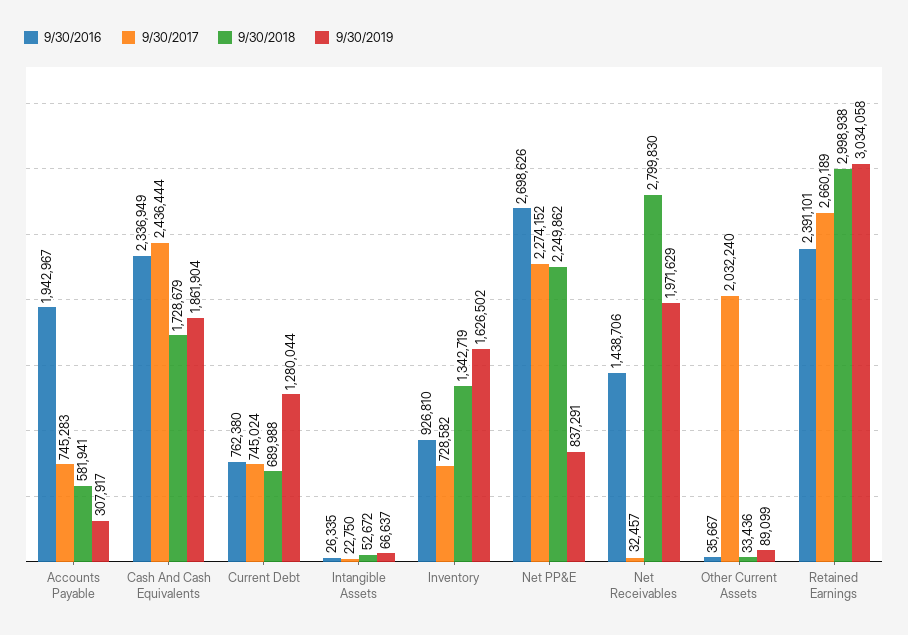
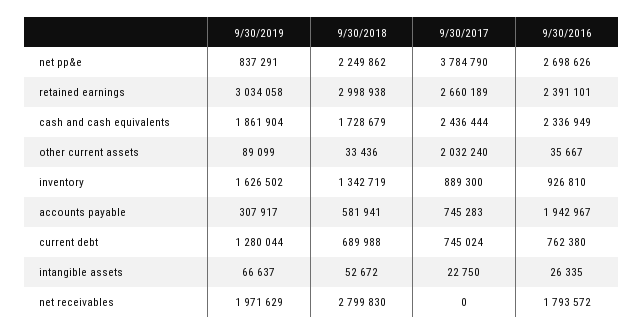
  {
    "9/30/2016": {
      "Accounts Payable": 1942967,
      "Cash And Cash Equivalents": 2336949,
      "Current Debt": 762380,
      "Intangible Assets": 26335,
      "Inventory": 926810,
      "Net PP&E": 2698626,
-     "Net Receivables": 1438706,
+     "Net Receivables": 1793572,
      "Other Current Assets": 35667,
      "Retained Earnings": 2391101
    },
    "9/30/2017": {
      "Accounts Payable": 745283,
      "Cash And Cash Equivalents": 2436444,
      "Current Debt": 745024,
      "Intangible Assets": 22750,
-     "Inventory": 728582,
+     "Inventory": 889300,
-     "Net PP&E": 2274152,
+     "Net PP&E": 3784790,
-     "Net Receivables": 32457,
+     "Net Receivables": 0,
      "Other Current Assets": 2032240,
      "Retained Earnings": 2660189
    },
    "9/30/2018": {
      "Accounts Payable": 581941,
      "Cash And Cash Equivalents": 1728679,
      "Current Debt": 689988,
      "Intangible Assets": 52672,
      "Inventory": 1342719,
      "Net PP&E": 2249862,
      "Net Receivables": 2799830,
      "Other Current Assets": 33436,
      "Retained Earnings": 2998938
    },
    "9/30/2019": {
      "Accounts Payable": 307917,
      "Cash And Cash Equivalents": 1861904,
      "Current Debt": 1280044,
      "Intangible Assets": 66637,
      "Inventory": 1626502,
      "Net PP&E": 837291,
      "Net Receivables": 1971629,
      "Other Current Assets": 89099,
      "Retained Earnings": 3034058
    }
  }

